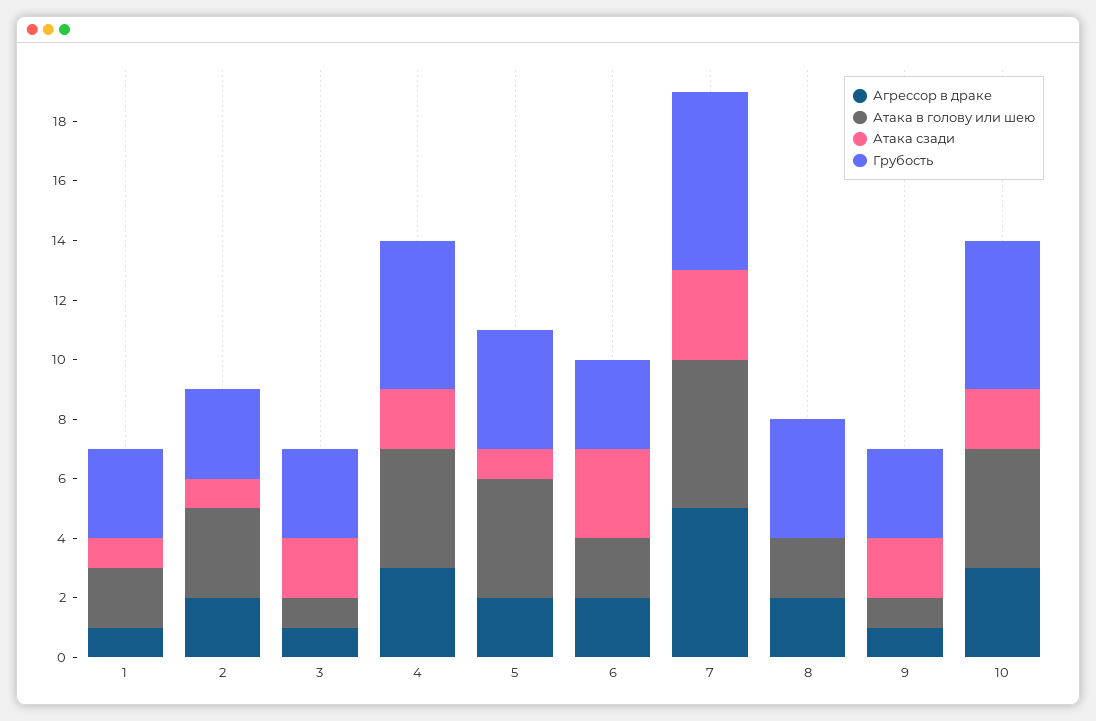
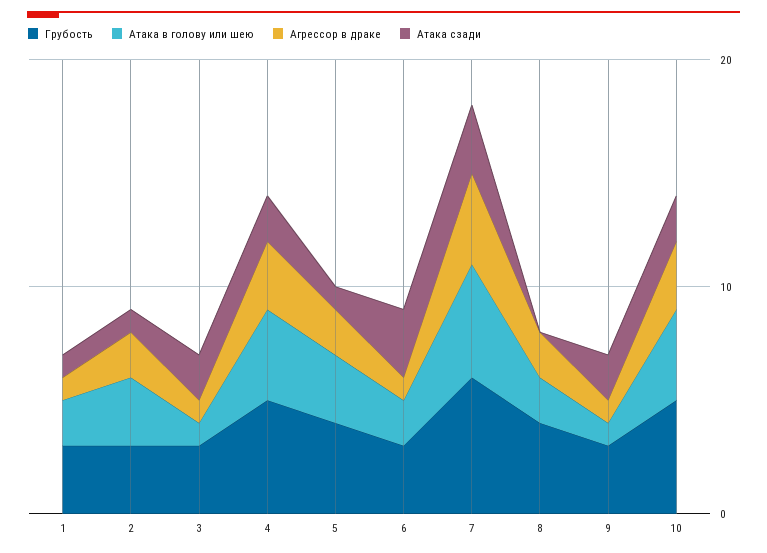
  {
    "Агрессор в драке": {
      "1": 1,
      "2": 2,
      "3": 1,
      "4": 3,
      "5": 2,
-     "6": 2,
+     "6": 1,
-     "7": 5,
+     "7": 4,
      "8": 2,
      "9": 1,
      "10": 3
    },
    "Атака в голову или шею": {
      "1": 2,
      "2": 3,
      "3": 1,
      "4": 4,
-     "5": 4,
+     "5": 3,
      "6": 2,
      "7": 5,
      "8": 2,
      "9": 1,
      "10": 4
    },
    "Атака сзади": {
      "1": 1,
      "2": 1,
      "3": 2,
      "4": 2,
      "5": 1,
      "6": 3,
      "7": 3,
      "8": 0,
      "9": 2,
      "10": 2
    },
    "Грубость": {
      "1": 3,
      "2": 3,
      "3": 3,
      "4": 5,
      "5": 4,
      "6": 3,
      "7": 6,
      "8": 4,
      "9": 3,
      "10": 5
    }
  }

